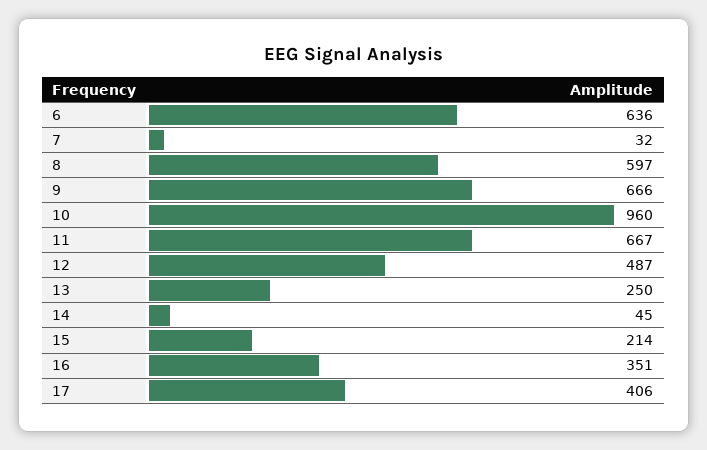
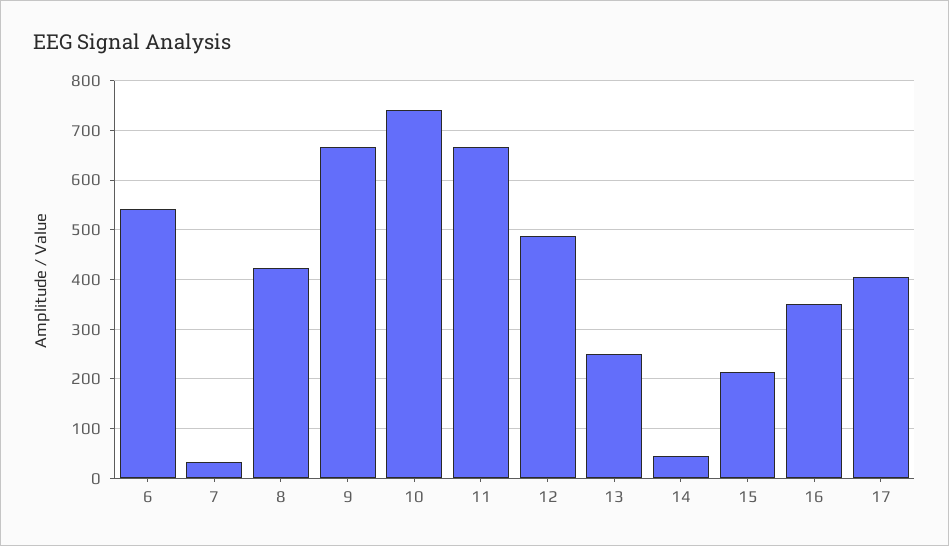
  {
-   "6": 636,
+   "6": 540,
    "7": 32,
-   "8": 597,
+   "8": 420,
    "9": 666,
-   "10": 960,
+   "10": 740,
    "11": 667,
    "12": 487,
    "13": 250,
    "14": 45,
    "15": 214,
    "16": 351,
    "17": 406
  }

